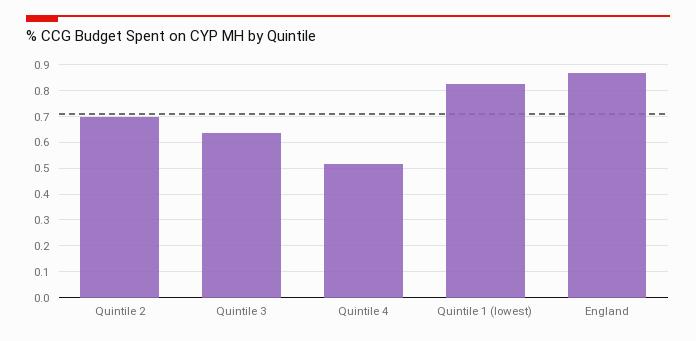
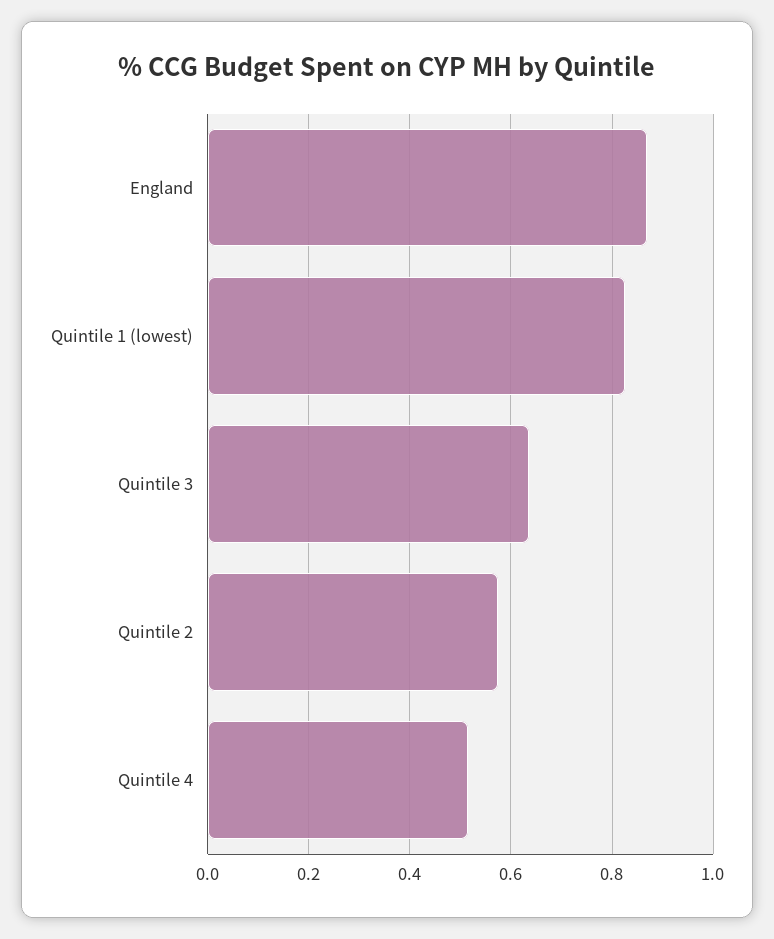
  {
-   "Quintile 2": 0.7,
+   "Quintile 2": 0.58,
    "Quintile 3": 0.64,
    "Quintile 4": 0.52,
    "Quintile 1 (lowest)": 0.82,
    "England": 0.88
  }

